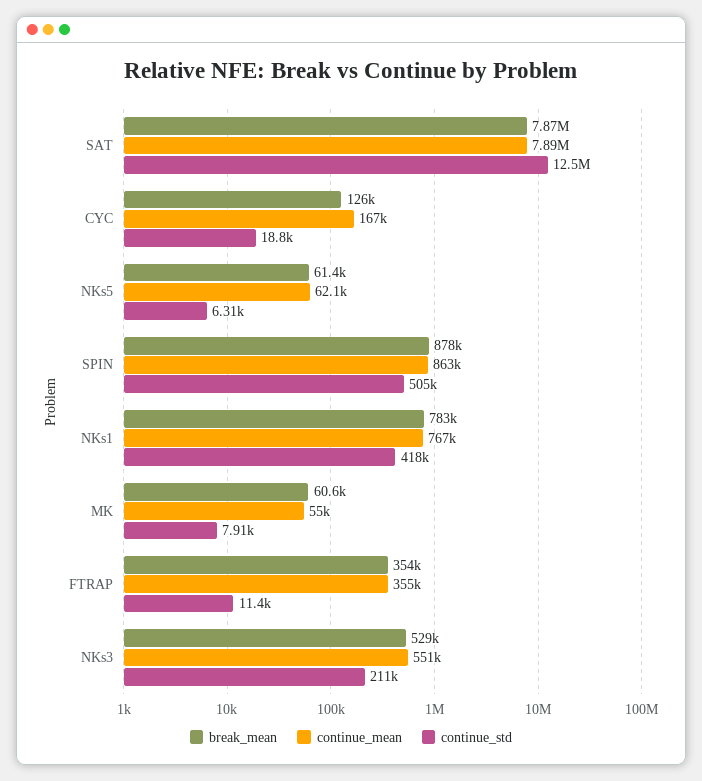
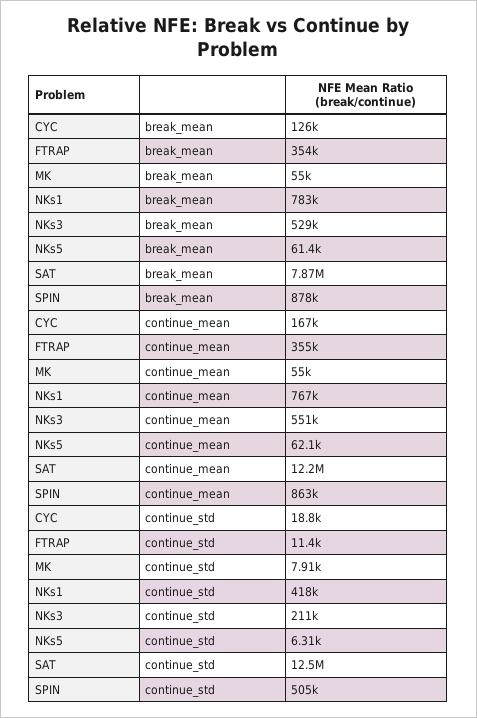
  {
    "break_mean": {
      "SAT": 7870000,
      "CYC": 126000,
      "NKs5": 61400,
      "SPIN": 878000,
      "NKs1": 783000,
-     "MK": 60600,
+     "MK": 55000,
      "FTRAP": 354000,
      "NKs3": 529000
    },
    "continue_mean": {
-     "SAT": 7890000,
+     "SAT": 12200000,
      "CYC": 167000,
      "NKs5": 62100,
      "SPIN": 863000,
      "NKs1": 767000,
      "MK": 55000,
      "FTRAP": 355000,
      "NKs3": 551000
    },
    "continue_std": {
      "SAT": 12500000,
      "CYC": 18800,
      "NKs5": 6310,
      "SPIN": 505000,
      "NKs1": 418000,
      "MK": 7910,
      "FTRAP": 11400,
      "NKs3": 211000
    }
  }

